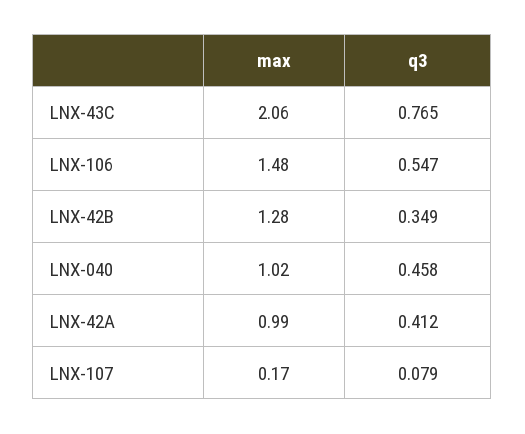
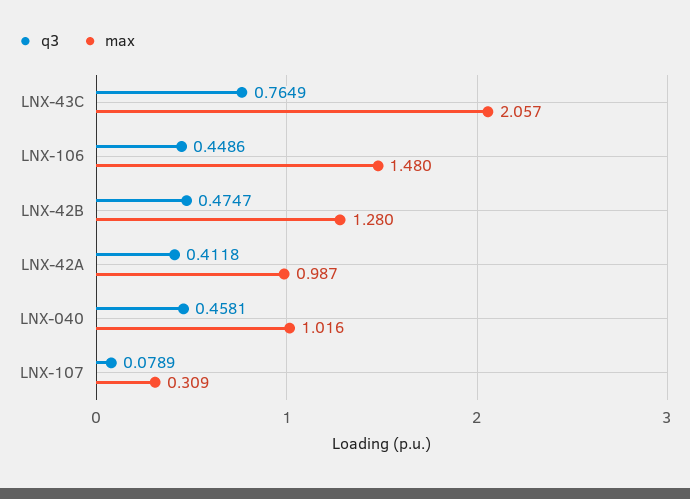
  {
    "max": {
      "LNX-43C": 2.057,
      "LNX-106": 1.48,
      "LNX-42B": 1.28,
      "LNX-040": 1.016,
      "LNX-42A": 0.987,
-     "LNX-107": 0.17
+     "LNX-107": 0.309
    },
    "q3": {
      "LNX-43C": 0.7649,
-     "LNX-106": 0.547,
+     "LNX-106": 0.4486,
-     "LNX-42B": 0.349,
+     "LNX-42B": 0.4747,
      "LNX-040": 0.4581,
      "LNX-42A": 0.4118,
      "LNX-107": 0.0789
    }
  }

